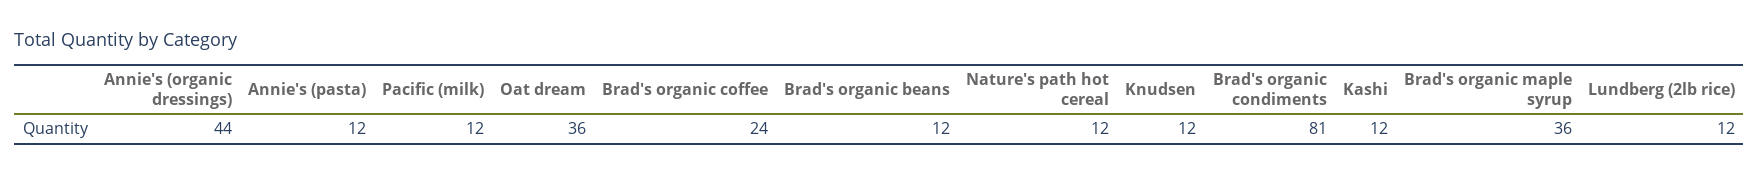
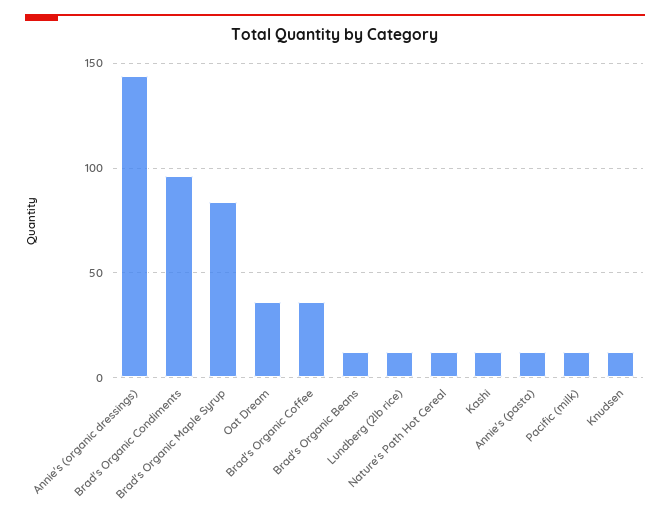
  {
-   "Annie's (organic dressings)": 44,
+   "Annie's (organic dressings)": 145,
    "Annie's (pasta)": 12,
    "Pacific (milk)": 12,
    "Oat dream": 36,
-   "Brad's organic coffee": 24,
+   "Brad's organic coffee": 35,
    "Brad's organic beans": 12,
    "Nature's path hot cereal": 12,
    "Knudsen": 12,
-   "Brad's organic condiments": 81,
+   "Brad's organic condiments": 95,
    "Kashi": 12,
-   "Brad's organic maple syrup": 36,
+   "Brad's organic maple syrup": 85,
    "Lundberg (2lb rice)": 12
  }

